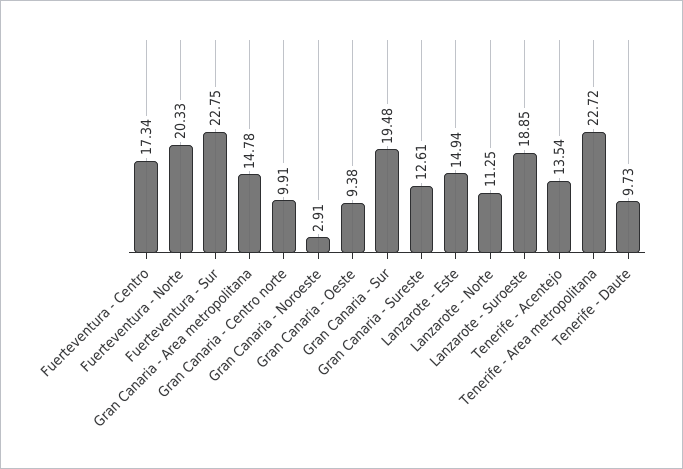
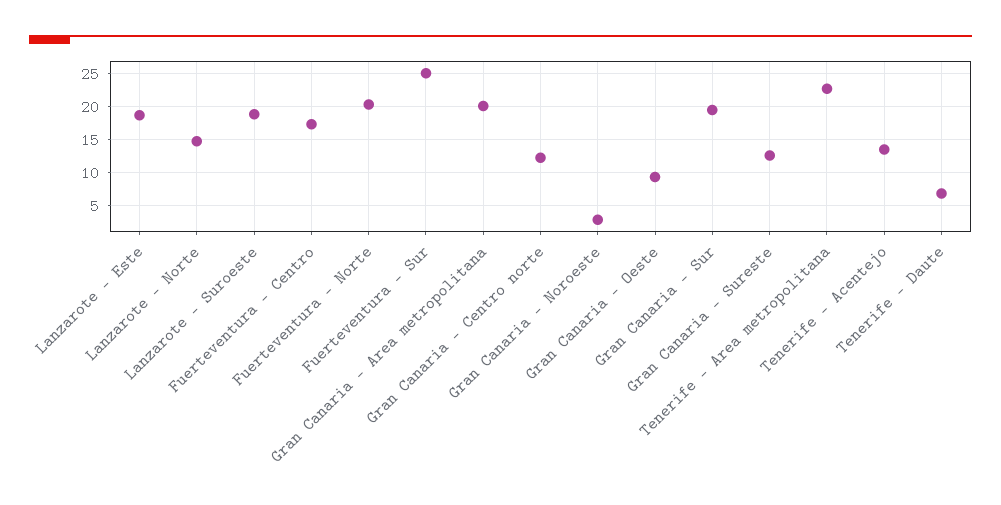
  {
    "Fuerteventura - Centro": 17.34,
    "Fuerteventura - Norte": 20.33,
-   "Fuerteventura - Sur": 22.75,
+   "Fuerteventura - Sur": 25,
-   "Gran Canaria - Area metropolitana": 14.78,
+   "Gran Canaria - Area metropolitana": 20,
-   "Gran Canaria - Centro norte": 9.91,
+   "Gran Canaria - Centro norte": 12,
    "Gran Canaria - Noroeste": 2.91,
    "Gran Canaria - Oeste": 9.38,
    "Gran Canaria - Sur": 19.48,
    "Gran Canaria - Sureste": 12.61,
-   "Lanzarote - Este": 14.94,
+   "Lanzarote - Este": 19,
-   "Lanzarote - Norte": 11.25,
+   "Lanzarote - Norte": 15,
    "Lanzarote - Suroeste": 18.85,
    "Tenerife - Acentejo": 13.54,
    "Tenerife - Area metropolitana": 22.72,
-   "Tenerife - Daute": 9.73
+   "Tenerife - Daute": 7
  }

